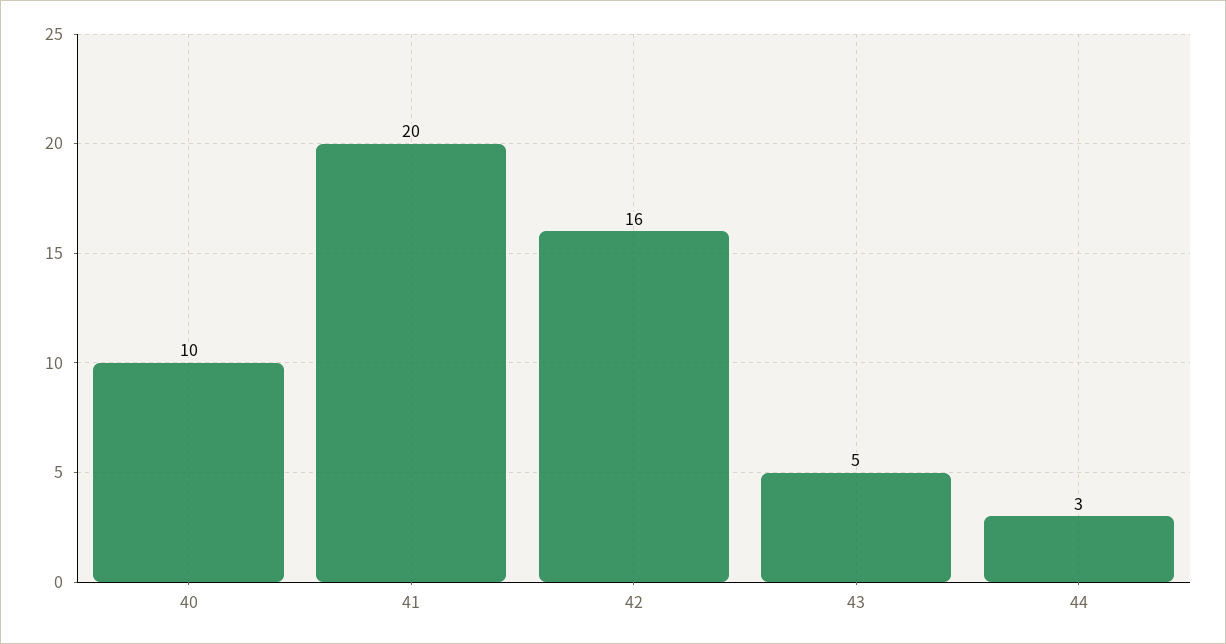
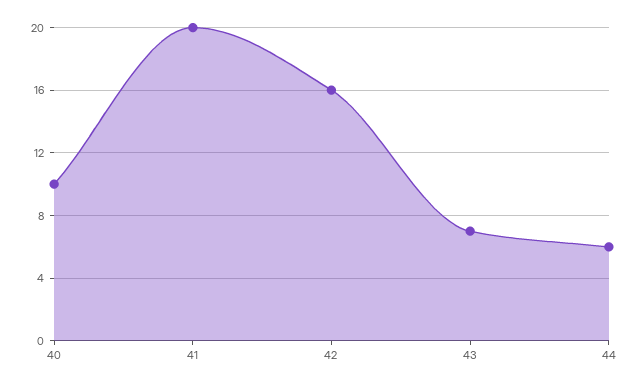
  {
    "40": 10,
    "41": 20,
    "42": 16,
-   "43": 5,
+   "43": 7,
-   "44": 3
+   "44": 6
  }

